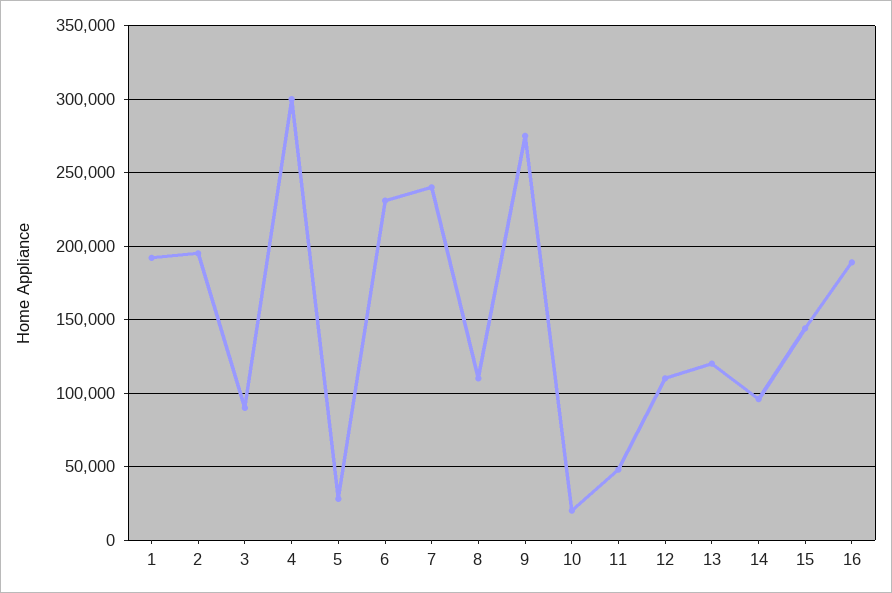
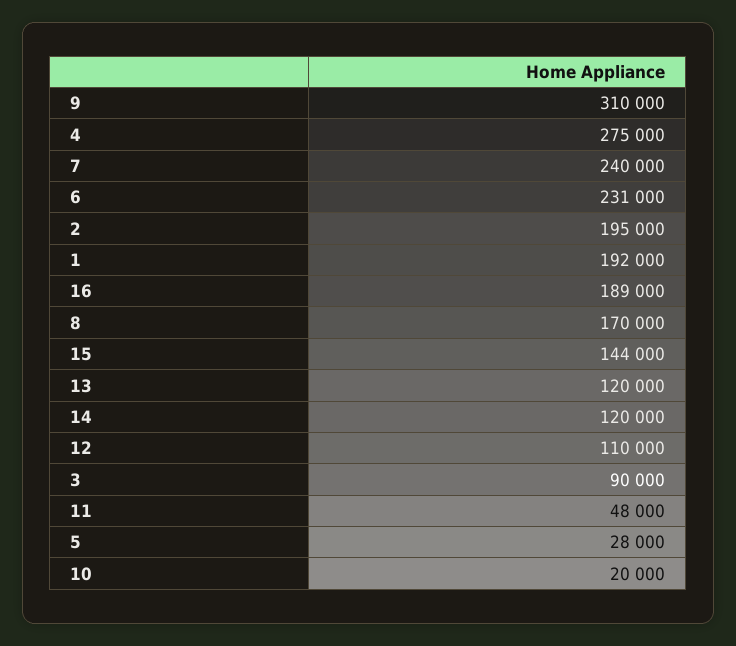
  {
    "1": 192000,
    "2": 195000,
    "3": 90000,
-   "4": 300000,
+   "4": 275000,
    "5": 28000,
    "6": 231000,
    "7": 240000,
-   "8": 110000,
+   "8": 170000,
-   "9": 275000,
+   "9": 310000,
    "10": 20000,
    "11": 48000,
    "12": 110000,
    "13": 120000,
-   "14": 95000,
+   "14": 120000,
    "15": 144000,
    "16": 189000
  }

